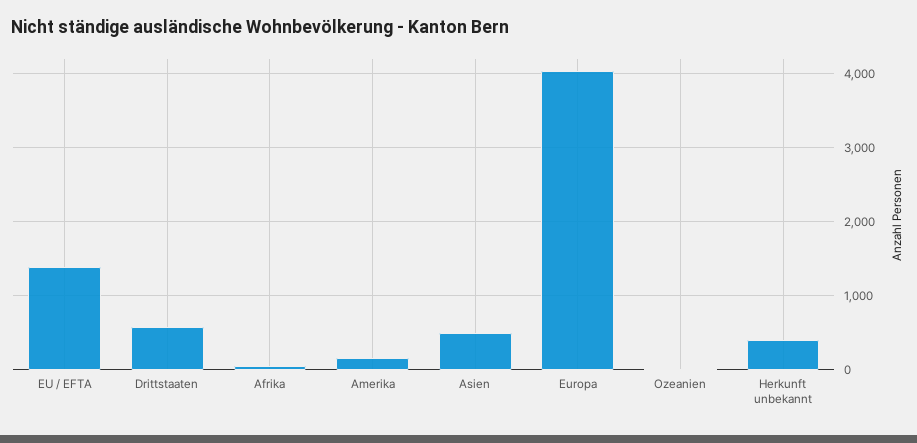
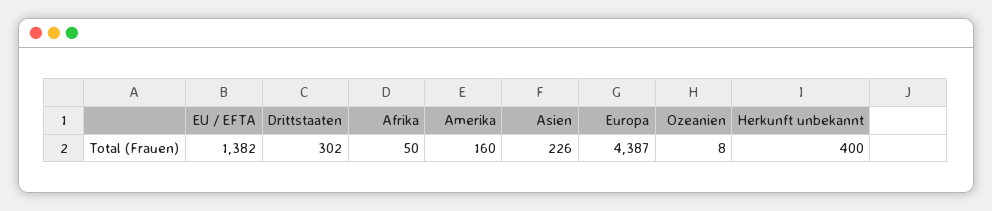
  {
    "EU / EFTA": 1382,
-   "Drittstaaten": 600,
+   "Drittstaaten": 302,
    "Afrika": 50,
    "Amerika": 160,
-   "Asien": 500,
+   "Asien": 226,
-   "Europa": 4000,
+   "Europa": 4387,
    "Ozeanien": 8,
    "Herkunft unbekannt": 400
  }

